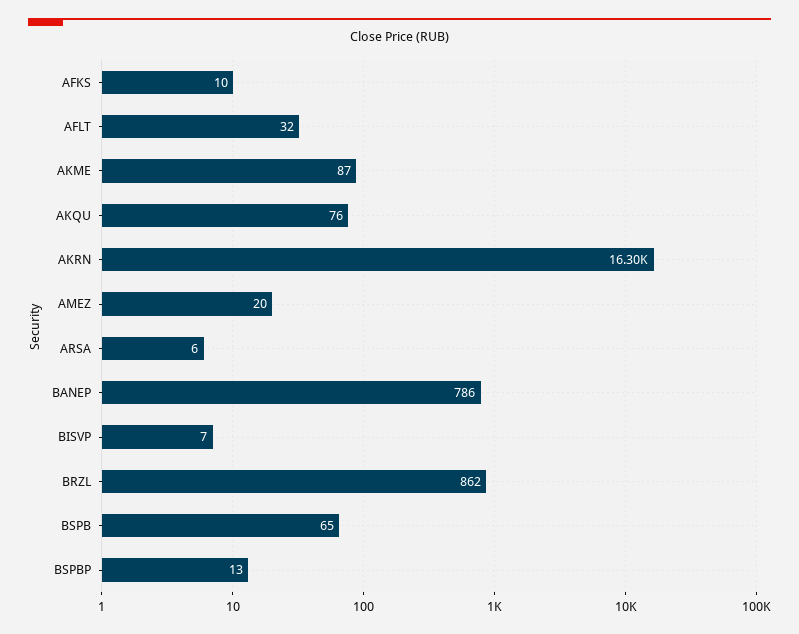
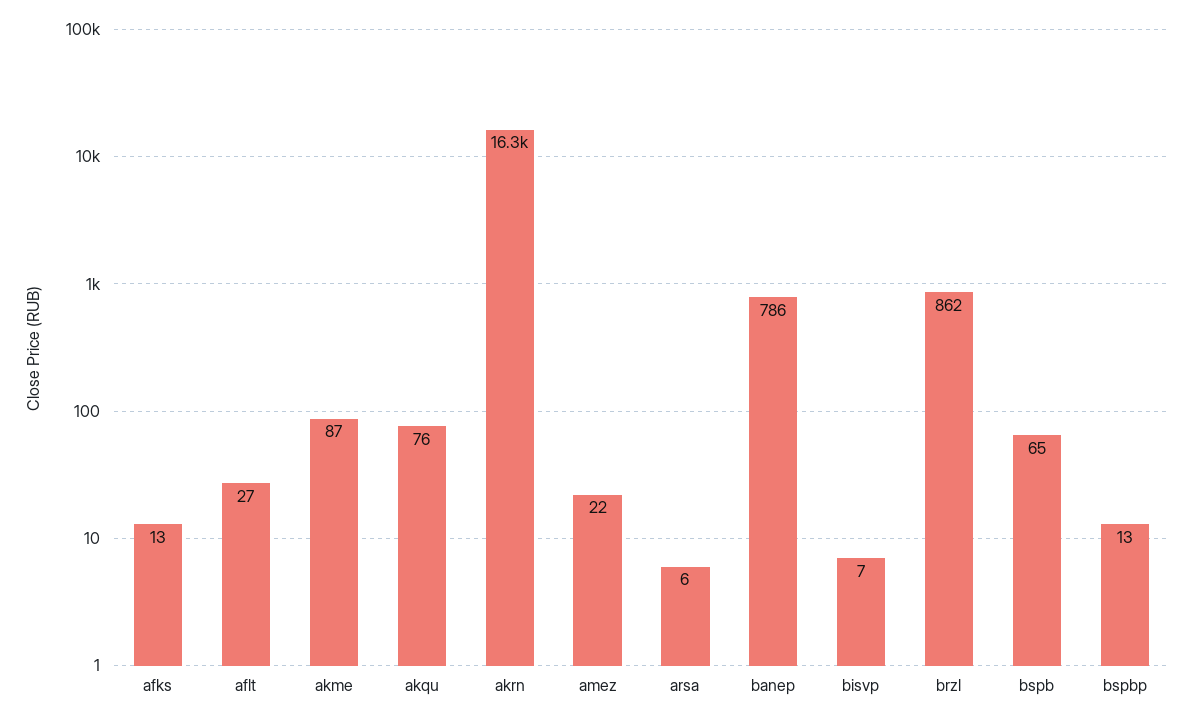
  {
-   "AFKS": 10,
+   "AFKS": 13,
-   "AFLT": 32,
+   "AFLT": 27,
    "AKME": 87,
    "AKQU": 76,
    "AKRN": 16300,
-   "AMEZ": 20,
+   "AMEZ": 22,
    "ARSA": 6,
    "BANEP": 786,
    "BISVP": 7,
    "BRZL": 862,
    "BSPB": 65,
    "BSPBP": 13
  }

